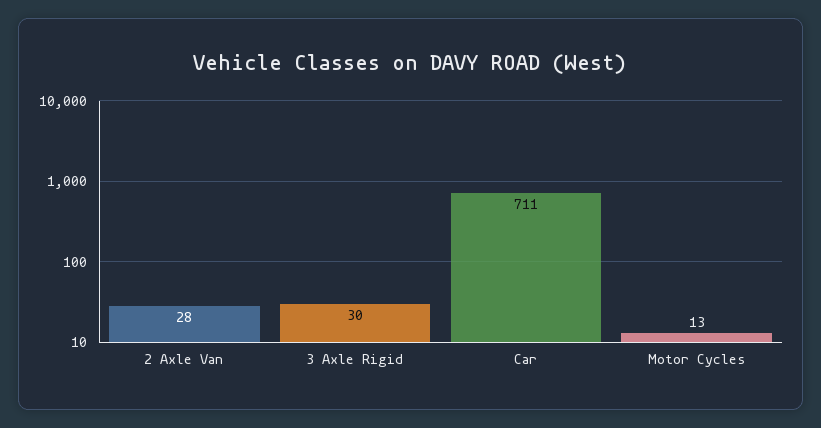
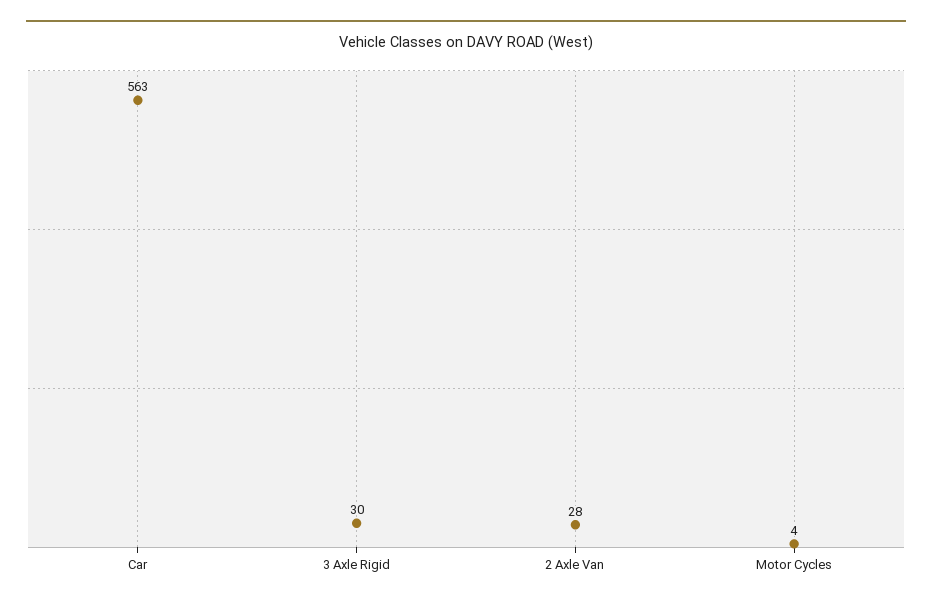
  {
    "2 Axle Van": 28,
    "3 Axle Rigid": 30,
-   "Car": 711,
+   "Car": 563,
-   "Motor Cycles": 13
+   "Motor Cycles": 4
  }

